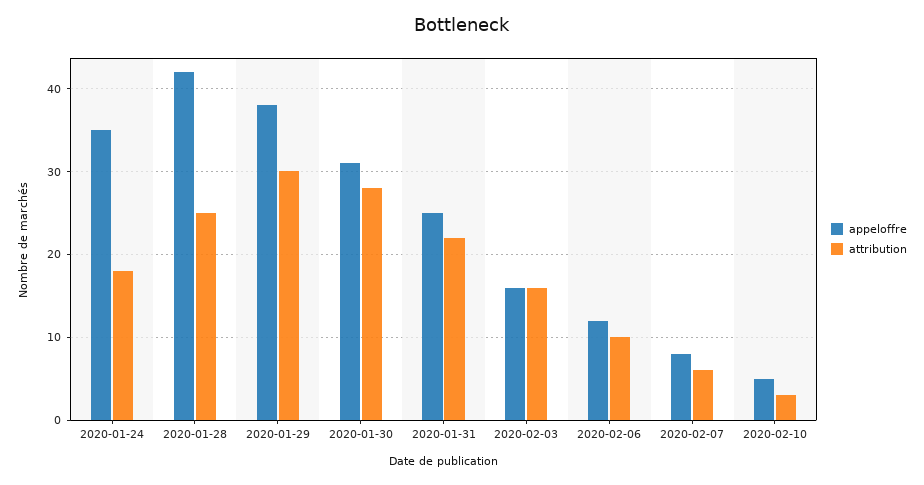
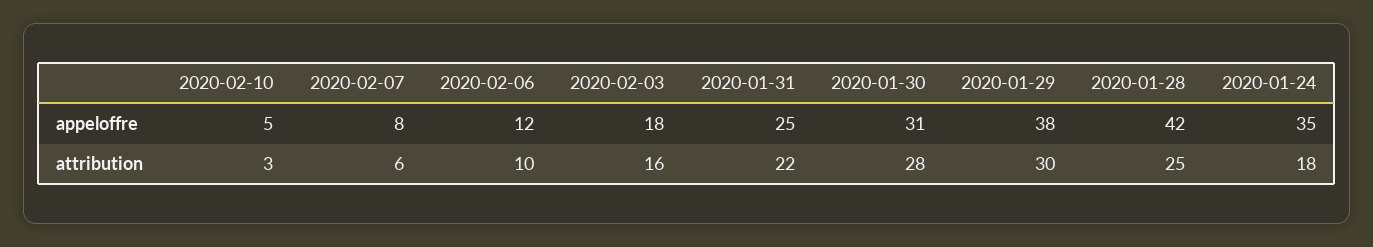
  {
    "appeloffre": {
      "2020-01-24": 35,
      "2020-01-28": 42,
      "2020-01-29": 38,
      "2020-01-30": 31,
      "2020-01-31": 25,
-     "2020-02-03": 16,
+     "2020-02-03": 18,
      "2020-02-06": 12,
      "2020-02-07": 8,
      "2020-02-10": 5
    },
    "attribution": {
      "2020-01-24": 18,
      "2020-01-28": 25,
      "2020-01-29": 30,
      "2020-01-30": 28,
      "2020-01-31": 22,
      "2020-02-03": 16,
      "2020-02-06": 10,
      "2020-02-07": 6,
      "2020-02-10": 3
    }
  }

